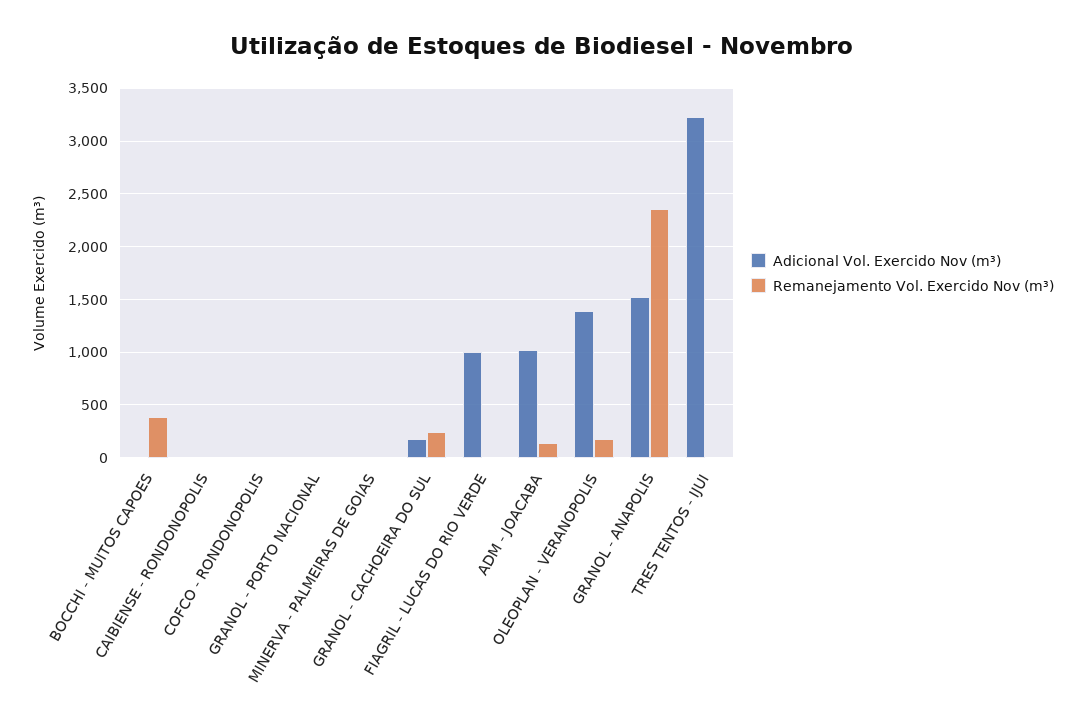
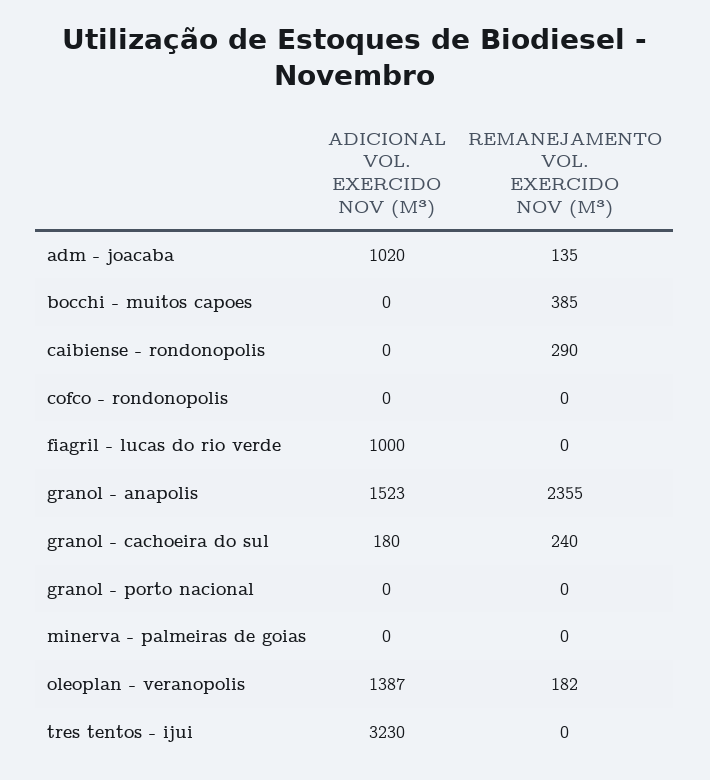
  {
    "Adicional Vol. Exercido Nov (m³)": {
      "BOCCHI - MUITOS CAPOES": 0,
      "CAIBIENSE - RONDONOPOLIS": 0,
      "COFCO - RONDONOPOLIS": 0,
      "GRANOL - PORTO NACIONAL": 0,
      "MINERVA - PALMEIRAS DE GOIAS": 0,
      "GRANOL - CACHOEIRA DO SUL": 180,
      "FIAGRIL - LUCAS DO RIO VERDE": 1000,
      "ADM - JOACABA": 1020,
      "OLEOPLAN - VERANOPOLIS": 1387,
      "GRANOL - ANAPOLIS": 1523,
      "TRES TENTOS - IJUI": 3230
    },
    "Remanejamento Vol. Exercido Nov (m³)": {
      "BOCCHI - MUITOS CAPOES": 385,
-     "CAIBIENSE - RONDONOPOLIS": 0,
+     "CAIBIENSE - RONDONOPOLIS": 290,
      "COFCO - RONDONOPOLIS": 0,
      "GRANOL - PORTO NACIONAL": 0,
      "MINERVA - PALMEIRAS DE GOIAS": 0,
      "GRANOL - CACHOEIRA DO SUL": 240,
      "FIAGRIL - LUCAS DO RIO VERDE": 0,
      "ADM - JOACABA": 135,
      "OLEOPLAN - VERANOPOLIS": 182,
      "GRANOL - ANAPOLIS": 2355,
      "TRES TENTOS - IJUI": 0
    }
  }

